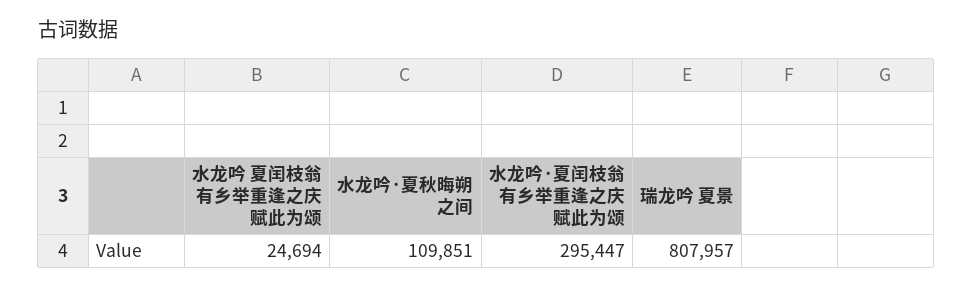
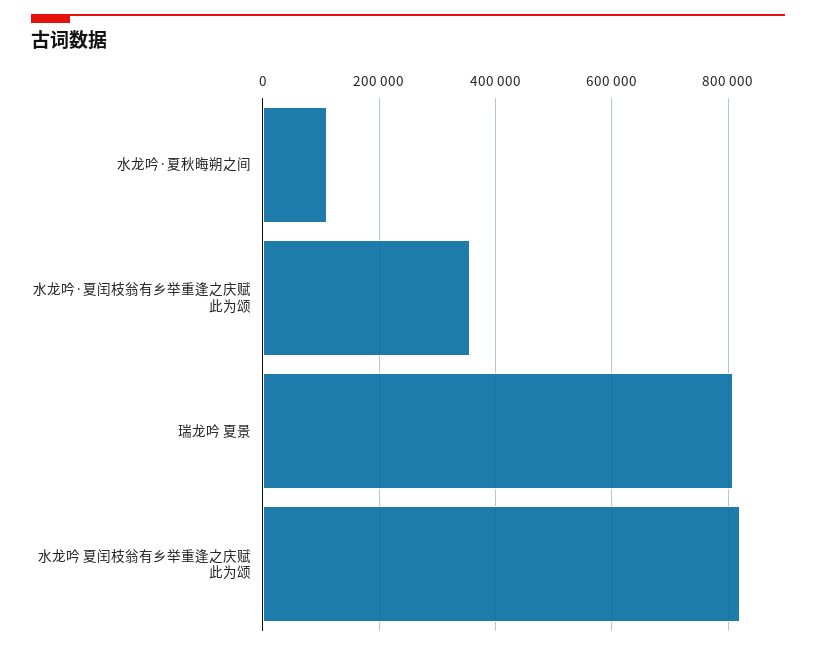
  {
-   "水龙吟 夏闰枝翁有乡举重逢之庆赋此为颂": 24694,
+   "水龙吟 夏闰枝翁有乡举重逢之庆赋此为颂": 820000,
    "水龙吟·夏秋晦朔之间": 109851,
-   "水龙吟·夏闰枝翁有乡举重逢之庆赋此为颂": 295447,
+   "水龙吟·夏闰枝翁有乡举重逢之庆赋此为颂": 360000,
    "瑞龙吟 夏景": 807957
  }

